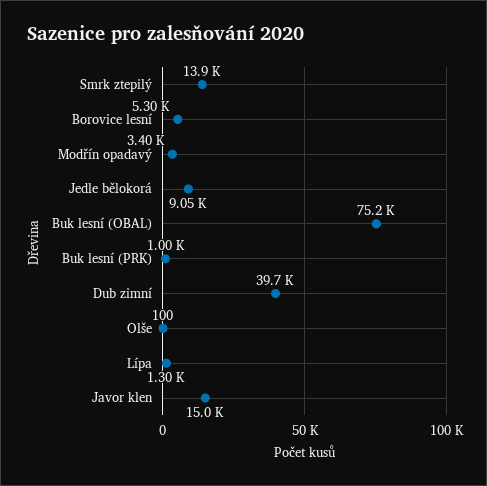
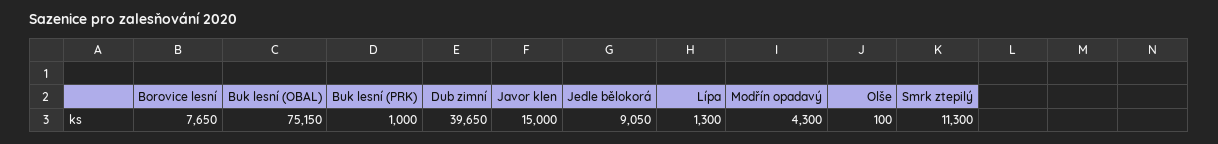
  {
-   "Smrk ztepilý": 13900,
+   "Smrk ztepilý": 11300,
-   "Borovice lesní": 5300,
+   "Borovice lesní": 7650,
-   "Modřín opadavý": 3400,
+   "Modřín opadavý": 4300,
    "Jedle bělokorá": 9050,
    "Buk lesní (OBAL)": 75150,
    "Buk lesní (PRK)": 1000,
    "Dub zimní": 39650,
    "Olše": 100,
    "Lípa": 1300,
    "Javor klen": 15000
  }

